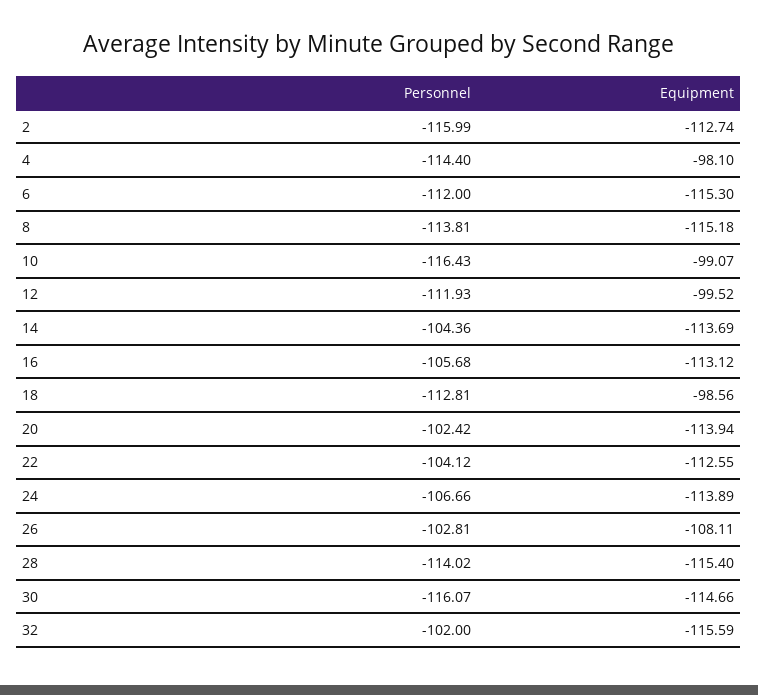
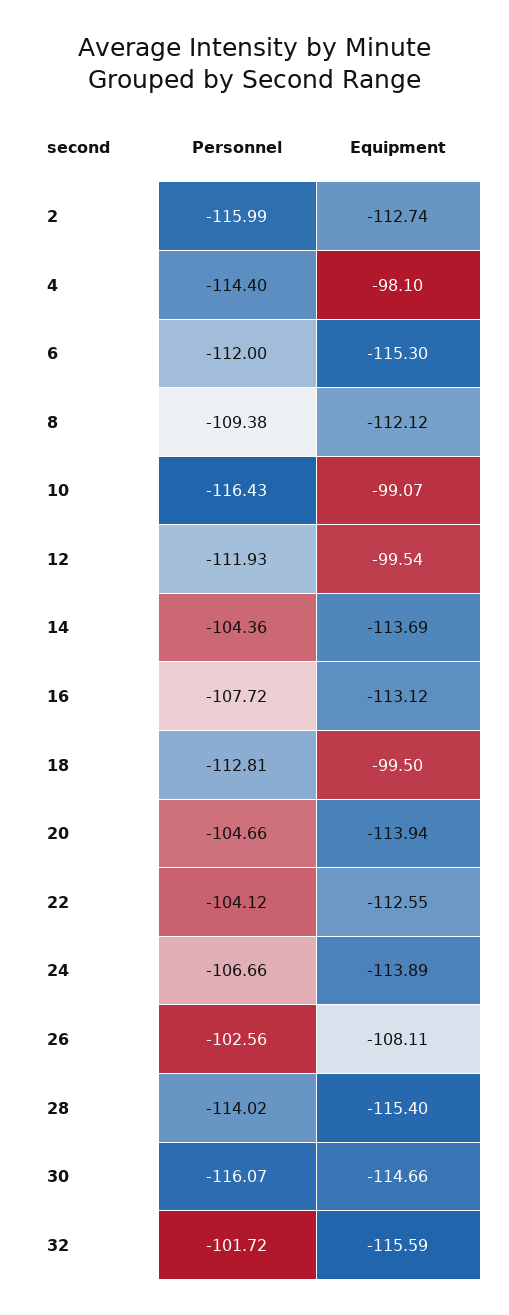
  {
    "Personnel": {
      "2": -115.99,
      "4": -114.4,
      "6": -112,
-     "8": -113.81,
+     "8": -109.38,
      "10": -116.43,
      "12": -111.93,
      "14": -104.36,
-     "16": -105.68,
+     "16": -107.72,
      "18": -112.81,
-     "20": -102.42,
+     "20": -104.66,
      "22": -104.12,
      "24": -106.66,
-     "26": -102.81,
+     "26": -102.56,
      "28": -114.02,
      "30": -116.07,
-     "32": -102
+     "32": -101.72
    },
    "Equipment": {
      "2": -112.74,
      "4": -98.1,
      "6": -115.3,
-     "8": -115.18,
+     "8": -112.12,
      "10": -99.07,
-     "12": -99.52,
+     "12": -99.54,
      "14": -113.69,
      "16": -113.12,
-     "18": -98.56,
+     "18": -99.5,
      "20": -113.94,
      "22": -112.55,
      "24": -113.89,
      "26": -108.11,
      "28": -115.4,
      "30": -114.66,
      "32": -115.59
    }
  }

